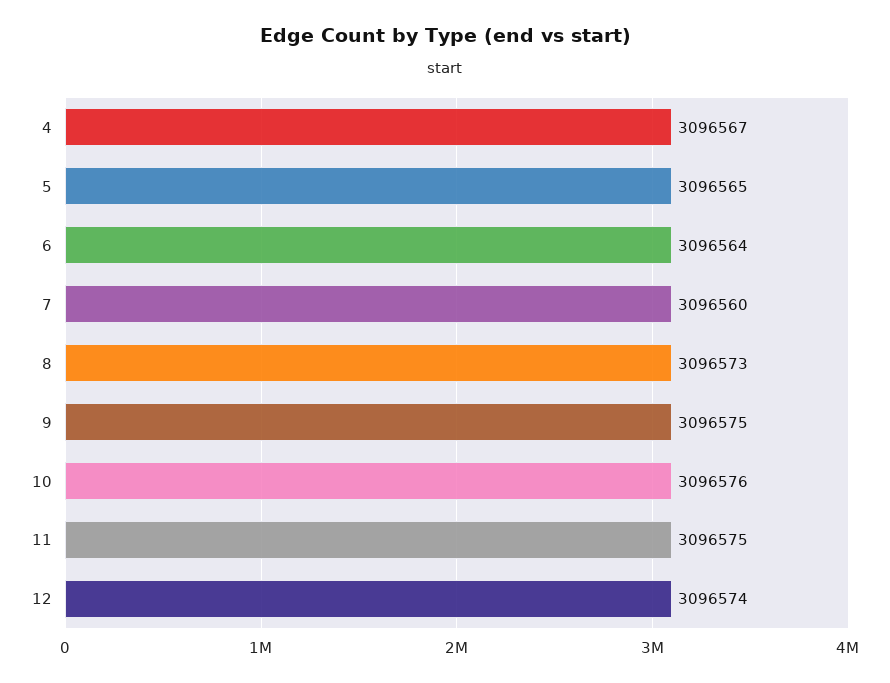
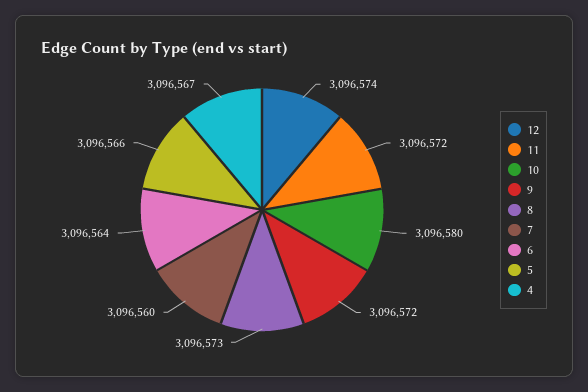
  {
    "4": 3096567,
-   "5": 3096565,
+   "5": 3096566,
    "6": 3096564,
    "7": 3096560,
    "8": 3096573,
-   "9": 3096575,
+   "9": 3096572,
-   "10": 3096576,
+   "10": 3096580,
-   "11": 3096575,
+   "11": 3096572,
    "12": 3096574
  }

